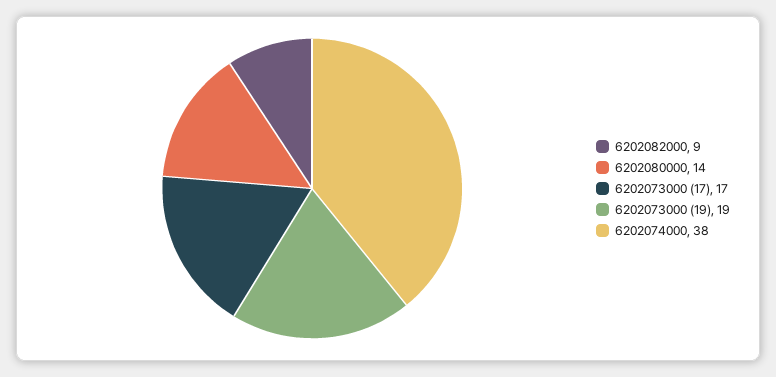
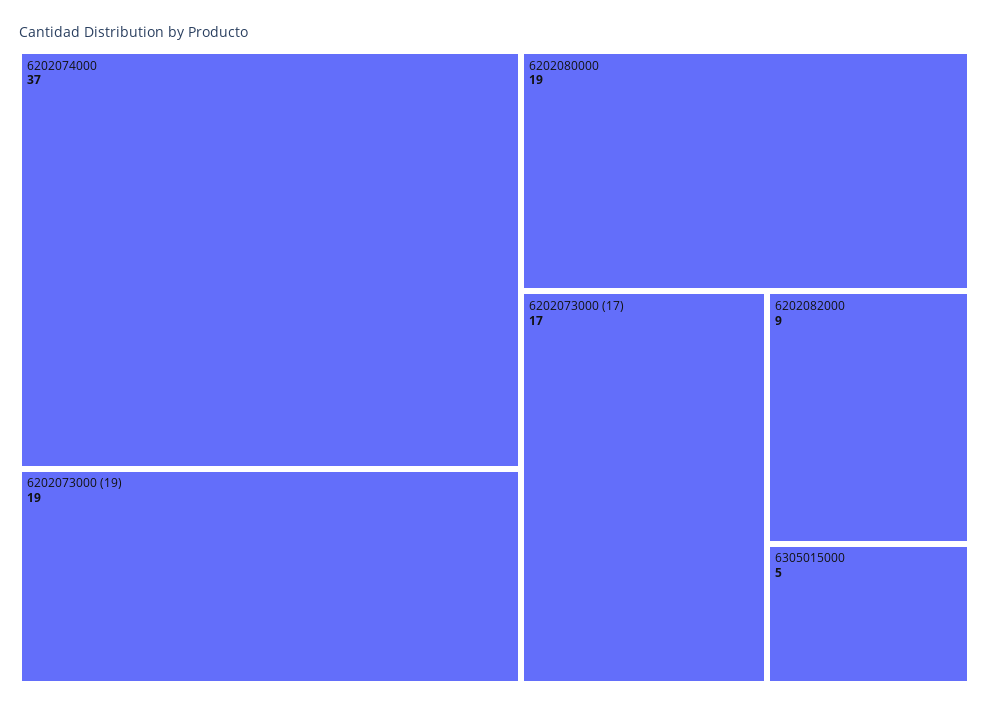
  {
    "6202082000": 9,
-   "6202080000": 14,
+   "6202080000": 19,
    "6202073000 (17)": 17,
    "6202073000 (19)": 19,
-   "6202074000": 38
+   "6202074000": 37,
+   "6305015000": 5
  }

